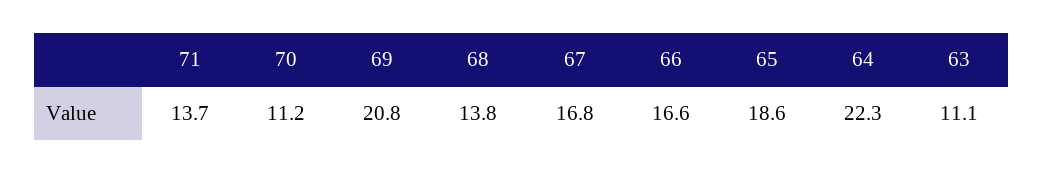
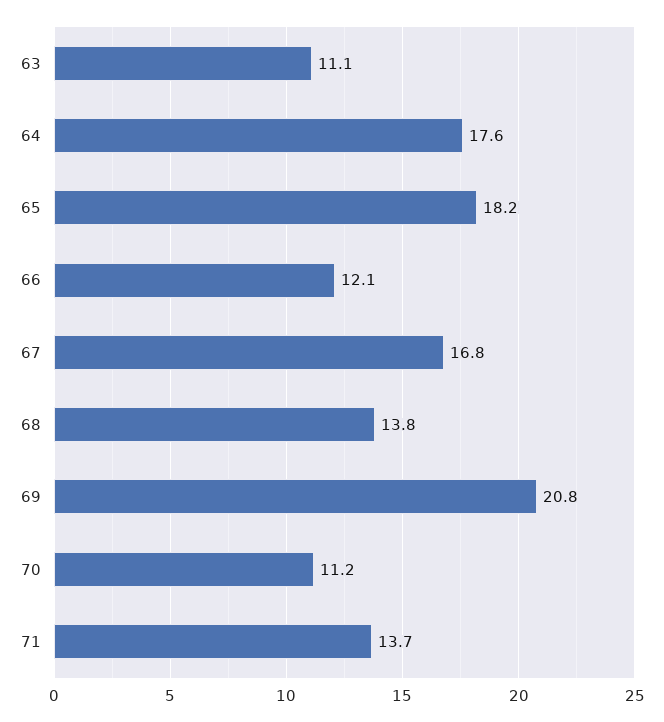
  {
    "71": 13.7,
    "70": 11.2,
    "69": 20.8,
    "68": 13.8,
    "67": 16.8,
-   "66": 16.6,
+   "66": 12.1,
-   "65": 18.6,
+   "65": 18.2,
-   "64": 22.3,
+   "64": 17.6,
    "63": 11.1
  }

